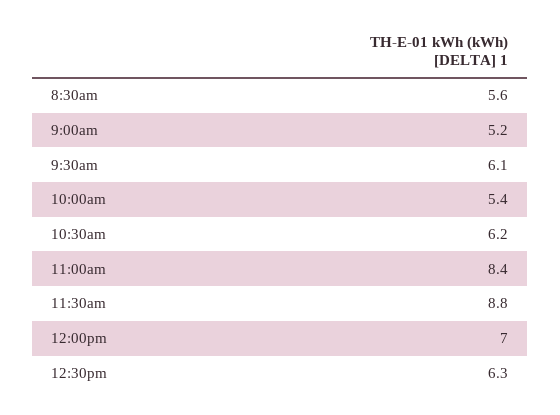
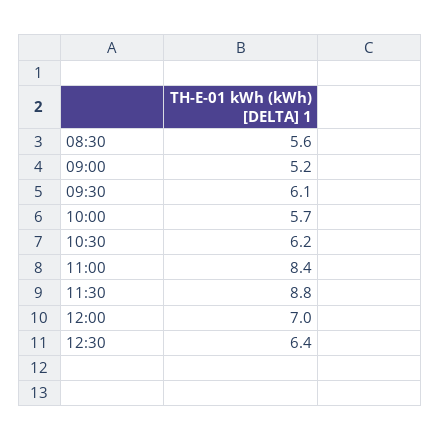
  {
    "8:30am": 5.6,
    "9:00am": 5.2,
    "9:30am": 6.1,
-   "10:00am": 5.4,
+   "10:00am": 5.7,
    "10:30am": 6.2,
    "11:00am": 8.4,
    "11:30am": 8.8,
    "12:00pm": 7,
-   "12:30pm": 6.3
+   "12:30pm": 6.4
  }

